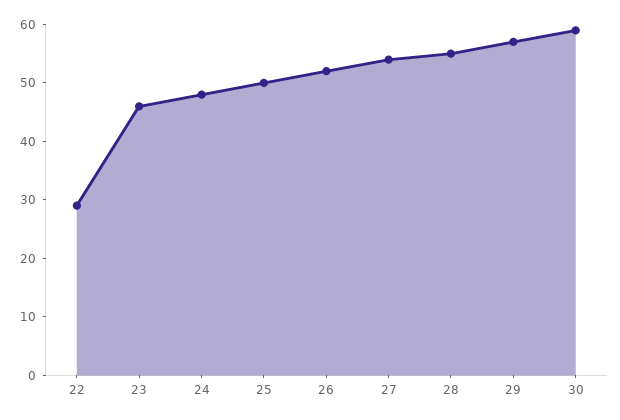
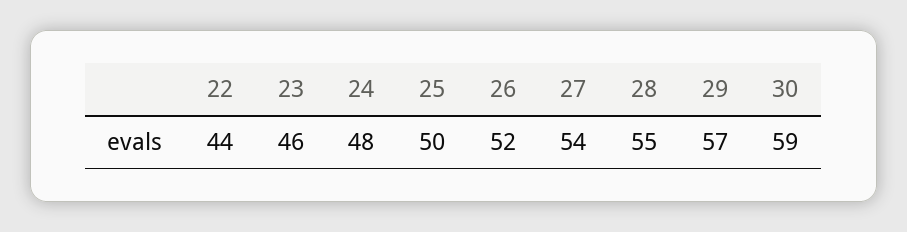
  {
-   "22": 30,
+   "22": 44,
    "23": 46,
    "24": 48,
    "25": 50,
    "26": 52,
    "27": 54,
    "28": 55,
    "29": 57,
    "30": 59
  }

